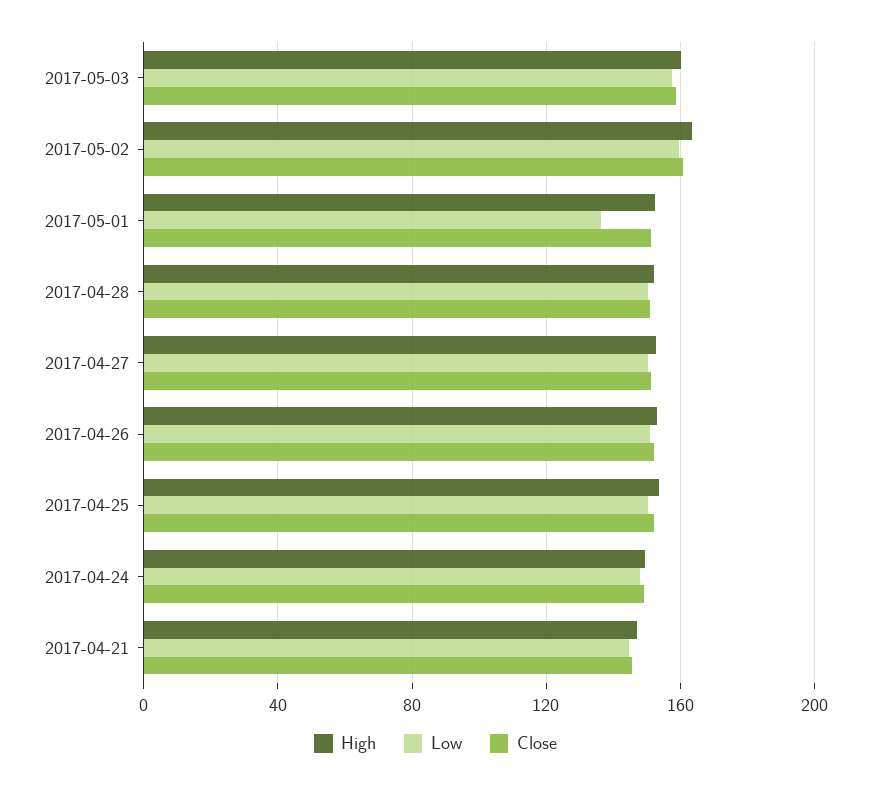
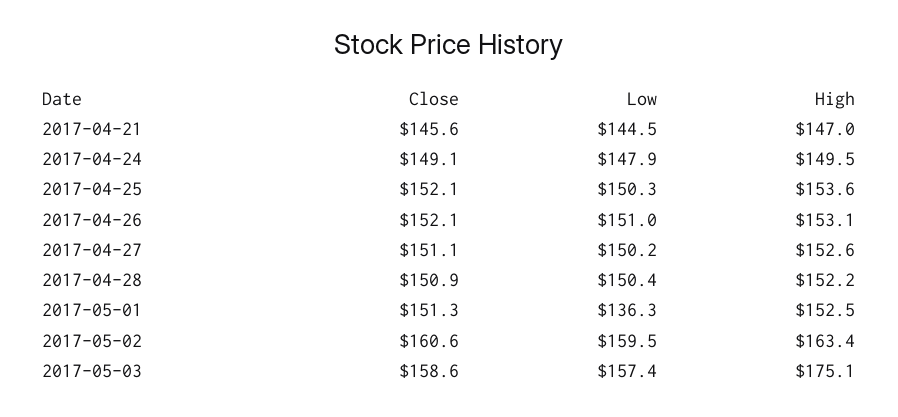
  {
    "High": {
-     "2017-05-03": 160,
+     "2017-05-03": 175.1,
      "2017-05-02": 163.4,
      "2017-05-01": 152.5,
      "2017-04-28": 152.2,
      "2017-04-27": 152.6,
      "2017-04-26": 153.1,
      "2017-04-25": 153.6,
      "2017-04-24": 149.5,
      "2017-04-21": 147
    },
    "Low": {
      "2017-05-03": 157.4,
      "2017-05-02": 159.5,
      "2017-05-01": 136.3,
      "2017-04-28": 150.4,
      "2017-04-27": 150.2,
      "2017-04-26": 151,
      "2017-04-25": 150.3,
      "2017-04-24": 147.9,
      "2017-04-21": 144.5
    },
    "Close": {
      "2017-05-03": 158.6,
      "2017-05-02": 160.6,
      "2017-05-01": 151.3,
      "2017-04-28": 150.9,
      "2017-04-27": 151.1,
      "2017-04-26": 152.1,
      "2017-04-25": 152.1,
      "2017-04-24": 149.1,
      "2017-04-21": 145.6
    }
  }

